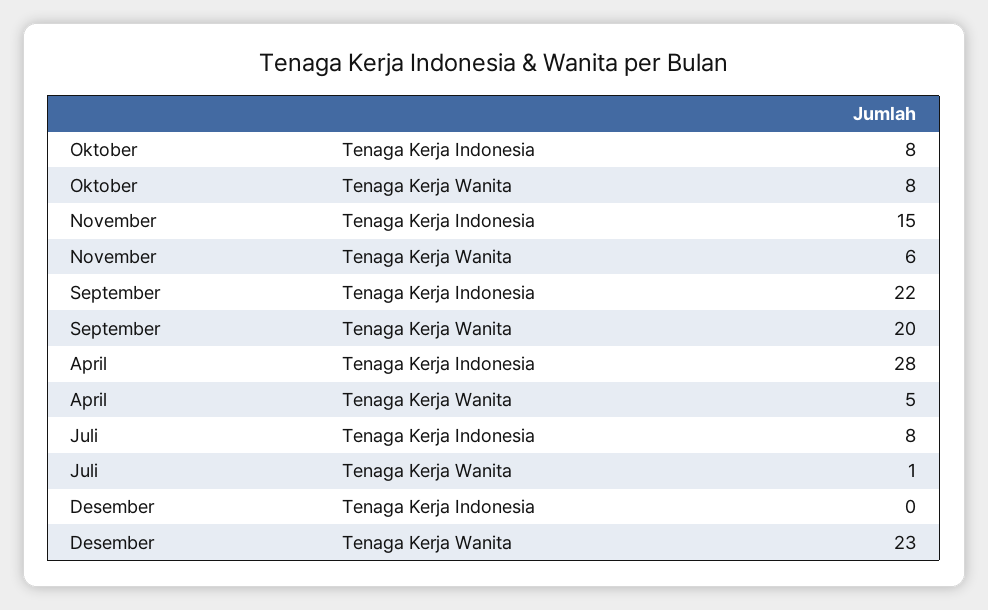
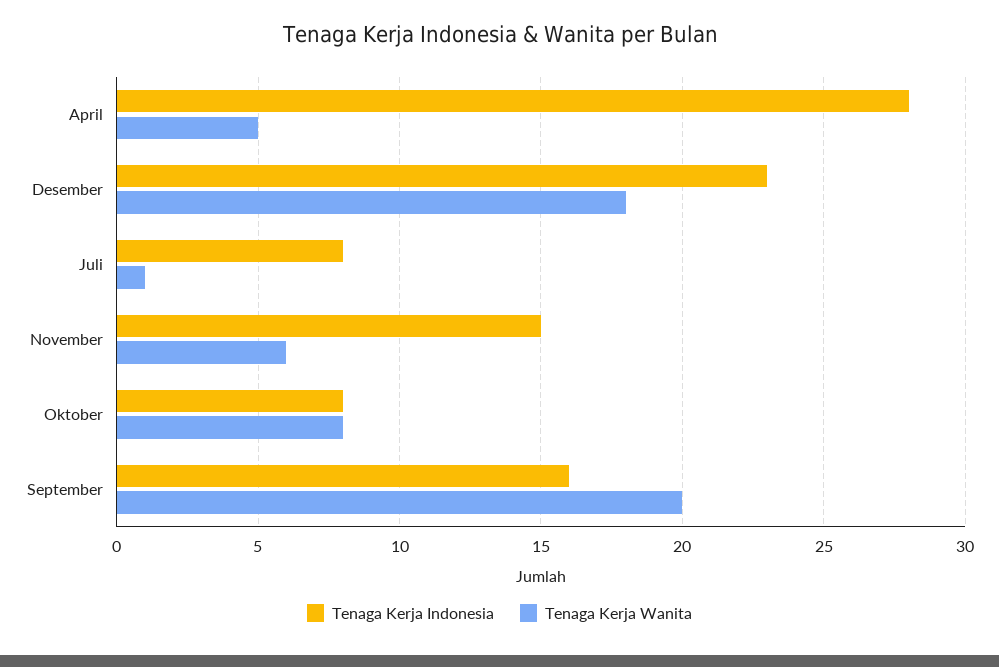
  {
    "Tenaga Kerja Indonesia": {
      "Oktober": 8,
      "November": 15,
-     "September": 22,
+     "September": 16,
      "April": 28,
      "Juli": 8,
-     "Desember": 0
+     "Desember": 23
    },
    "Tenaga Kerja Wanita": {
      "Oktober": 8,
      "November": 6,
      "September": 20,
      "April": 5,
      "Juli": 1,
-     "Desember": 23
+     "Desember": 18
    }
  }

